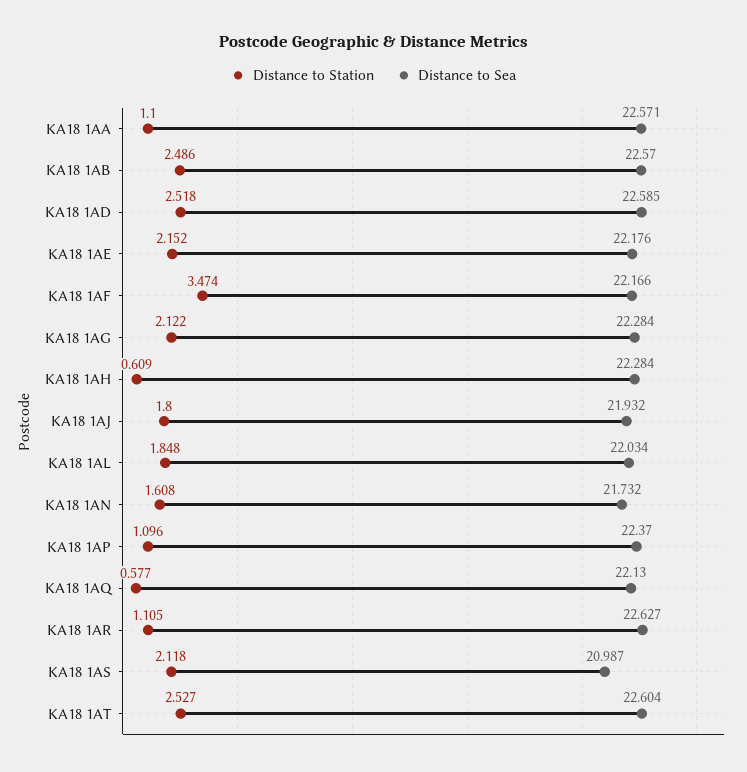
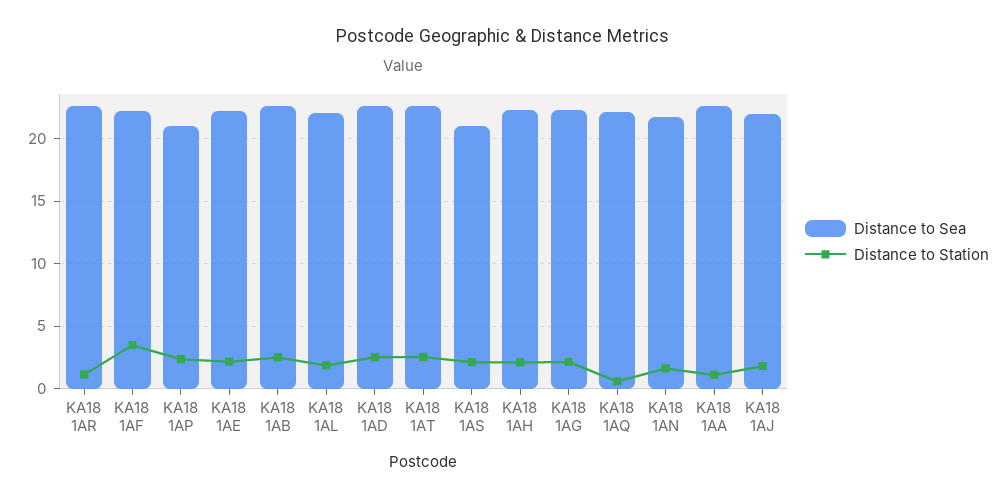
  {
    "Distance to Station": {
      "KA18 1AA": 1.1,
      "KA18 1AB": 2.486,
      "KA18 1AD": 2.518,
      "KA18 1AE": 2.152,
      "KA18 1AF": 3.474,
      "KA18 1AG": 2.122,
-     "KA18 1AH": 0.609,
+     "KA18 1AH": 2,
      "KA18 1AJ": 1.8,
      "KA18 1AL": 1.848,
      "KA18 1AN": 1.608,
-     "KA18 1AP": 1.096,
+     "KA18 1AP": 2.5,
      "KA18 1AQ": 0.577,
      "KA18 1AR": 1.105,
      "KA18 1AS": 2.118,
      "KA18 1AT": 2.527
    },
    "Distance to Sea": {
      "KA18 1AA": 22.571,
      "KA18 1AB": 22.57,
      "KA18 1AD": 22.585,
      "KA18 1AE": 22.176,
      "KA18 1AF": 22.166,
      "KA18 1AG": 22.284,
      "KA18 1AH": 22.284,
      "KA18 1AJ": 21.932,
      "KA18 1AL": 22.034,
      "KA18 1AN": 21.732,
-     "KA18 1AP": 22.37,
+     "KA18 1AP": 21,
      "KA18 1AQ": 22.13,
      "KA18 1AR": 22.627,
      "KA18 1AS": 20.987,
      "KA18 1AT": 22.604
    }
  }

